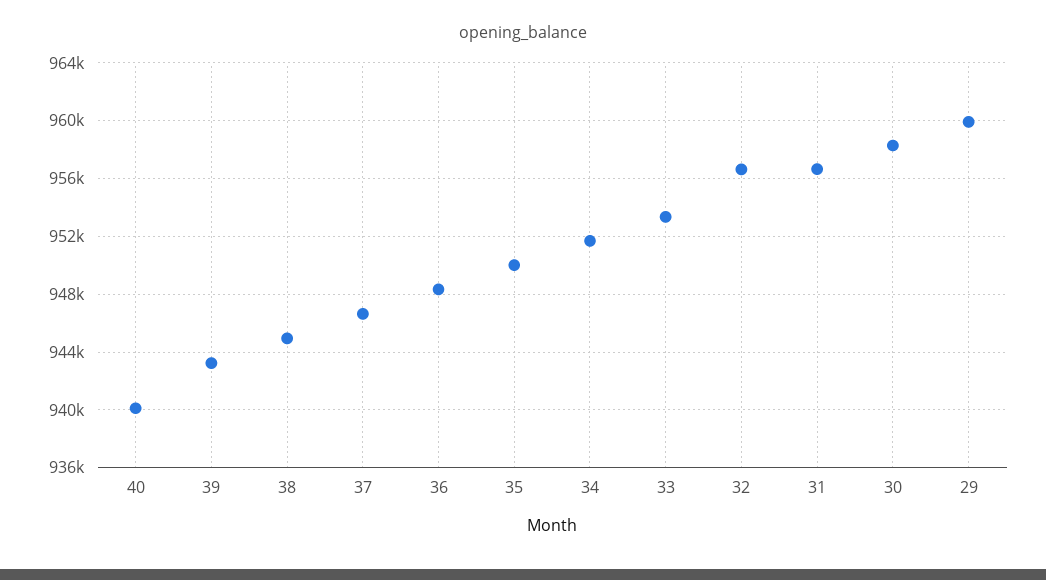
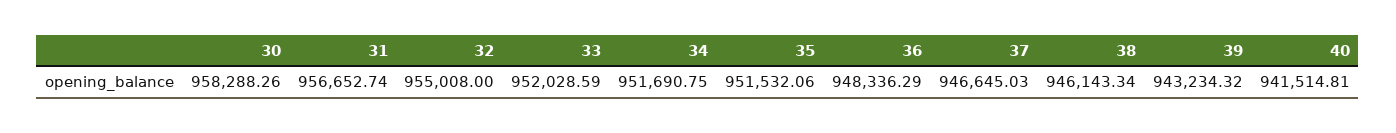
  {
-   "40": 940000,
+   "40": 941514.81,
    "39": 943234.32,
-   "38": 945000,
+   "38": 946143.34,
    "37": 946645.03,
    "36": 948336.29,
-   "35": 950000,
+   "35": 951532.06,
    "34": 951690.75,
-   "33": 953500,
+   "33": 952028.59,
-   "32": 956500,
+   "32": 955008,
    "31": 956652.74,
-   "30": 958288.26,
+   "30": 958288.26
-   "29": 960000
  }

